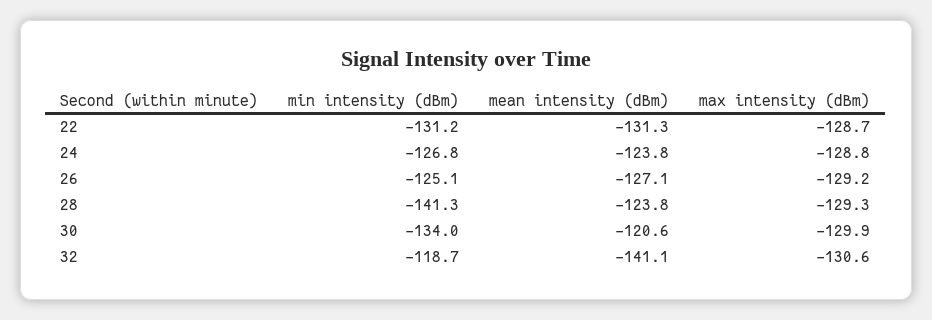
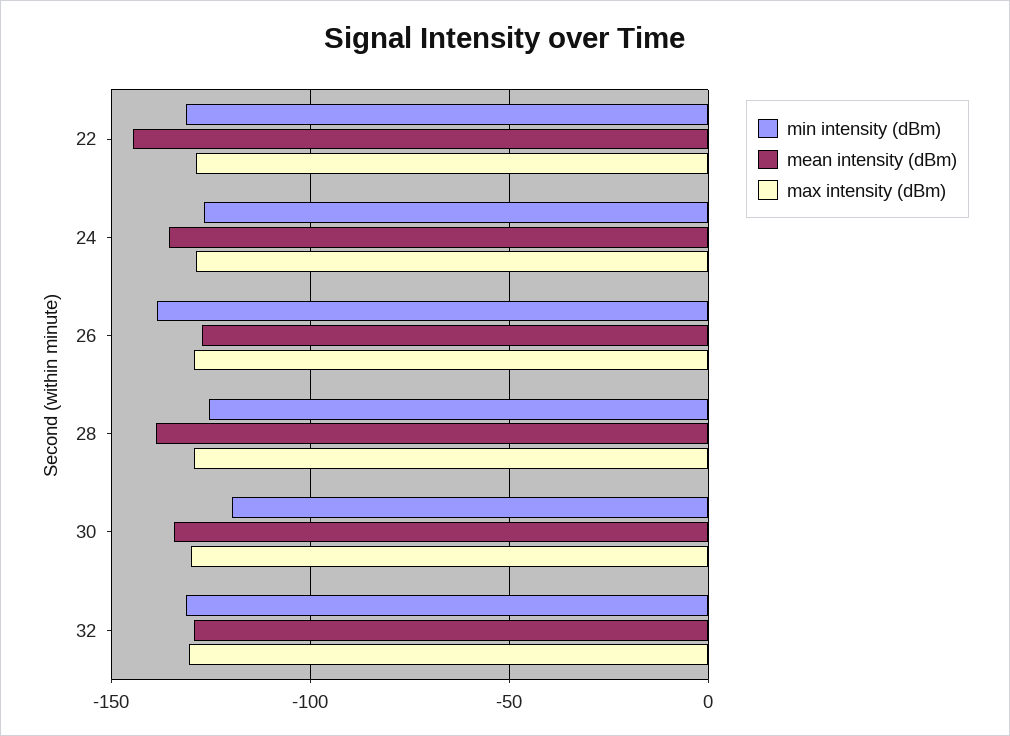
  {
    "min intensity (dBm)": {
      "22": -131.2,
      "24": -126.8,
-     "26": -125.1,
+     "26": -140,
-     "28": -141.3,
+     "28": -125,
-     "30": -134,
+     "30": -120,
-     "32": -118.7
+     "32": -130
    },
    "mean intensity (dBm)": {
-     "22": -131.3,
+     "22": -145,
-     "24": -123.8,
+     "24": -135,
      "26": -127.1,
-     "28": -123.8,
+     "28": -140,
-     "30": -120.6,
+     "30": -135,
-     "32": -141.1
+     "32": -130
    },
    "max intensity (dBm)": {
      "22": -128.7,
      "24": -128.8,
      "26": -129.2,
      "28": -129.3,
      "30": -129.9,
      "32": -130.6
    }
  }

